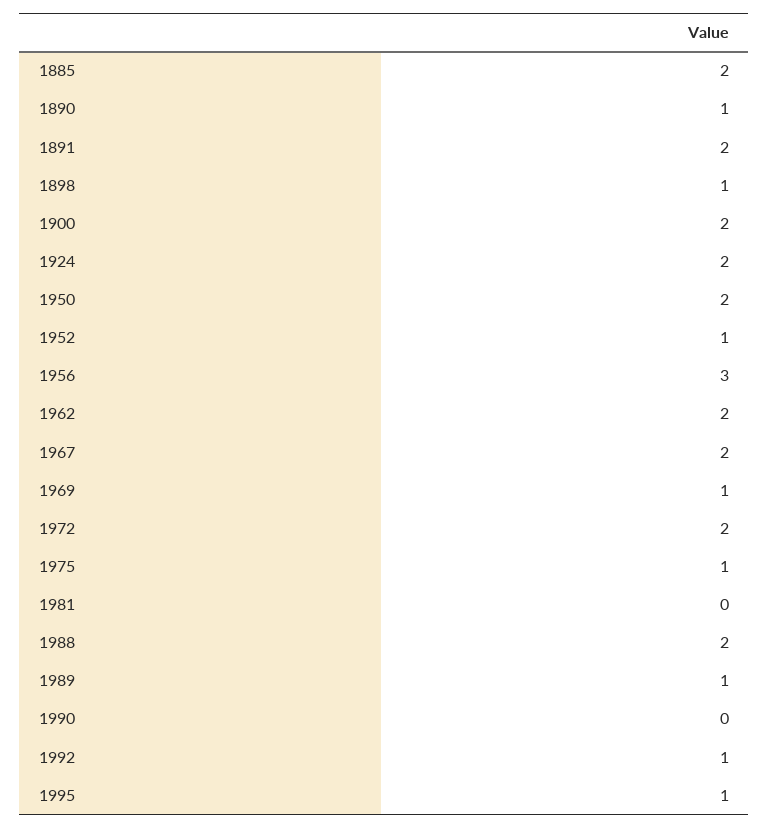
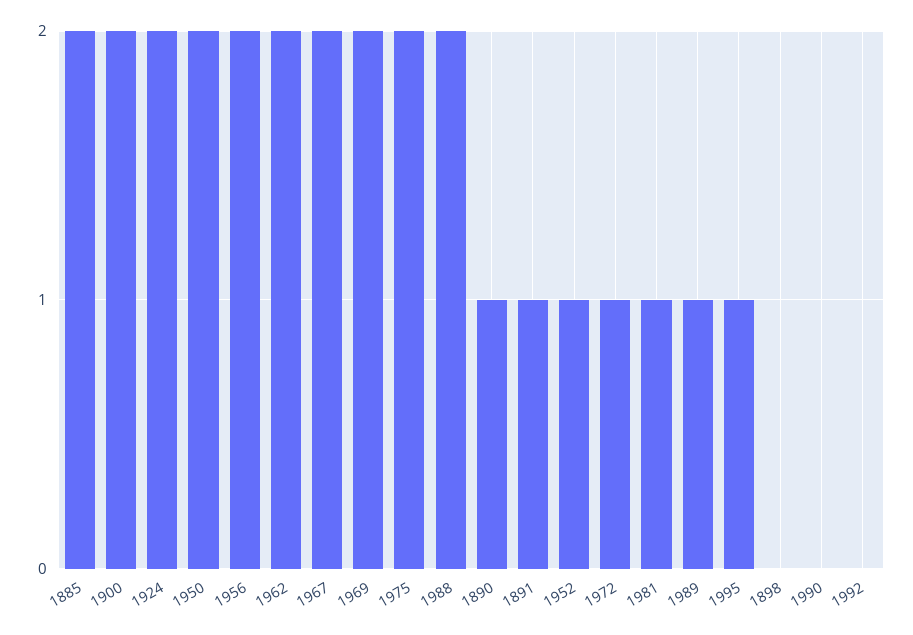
  {
    "1885": 2,
    "1890": 1,
-   "1891": 2,
+   "1891": 1,
-   "1898": 1,
+   "1898": 0,
    "1900": 2,
    "1924": 2,
    "1950": 2,
    "1952": 1,
-   "1956": 3,
+   "1956": 2,
    "1962": 2,
    "1967": 2,
-   "1969": 1,
+   "1969": 2,
-   "1972": 2,
+   "1972": 1,
-   "1975": 1,
+   "1975": 2,
-   "1981": 0,
+   "1981": 1,
    "1988": 2,
    "1989": 1,
    "1990": 0,
-   "1992": 1,
+   "1992": 0,
    "1995": 1
  }

